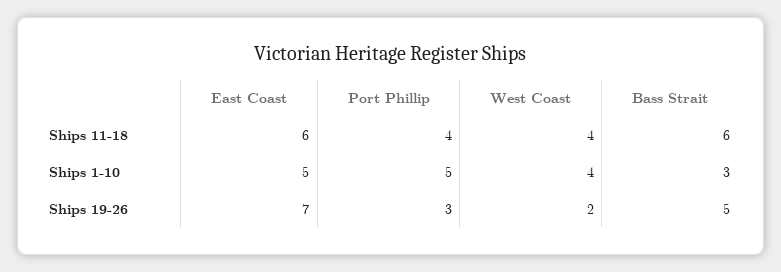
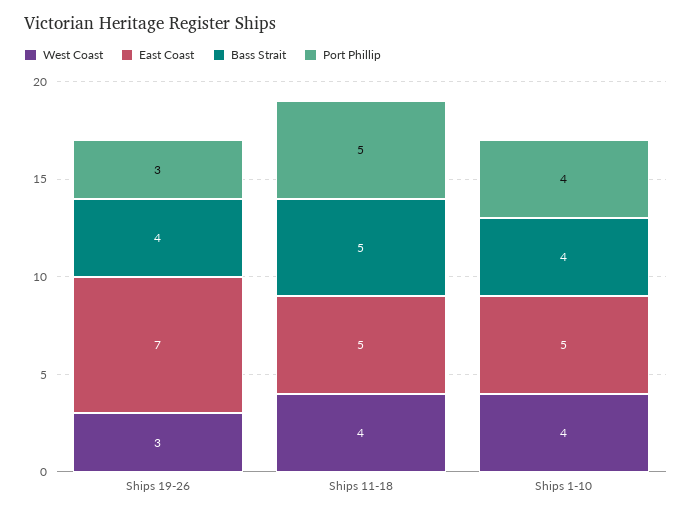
  {
    "East Coast": {
-     "Ships 11-18": 6,
+     "Ships 11-18": 5,
      "Ships 1-10": 5,
      "Ships 19-26": 7
    },
    "Port Phillip": {
-     "Ships 11-18": 4,
+     "Ships 11-18": 5,
-     "Ships 1-10": 5,
+     "Ships 1-10": 4,
      "Ships 19-26": 3
    },
    "West Coast": {
      "Ships 11-18": 4,
      "Ships 1-10": 4,
-     "Ships 19-26": 2
+     "Ships 19-26": 3
    },
    "Bass Strait": {
-     "Ships 11-18": 6,
+     "Ships 11-18": 5,
-     "Ships 1-10": 3,
+     "Ships 1-10": 4,
-     "Ships 19-26": 5
+     "Ships 19-26": 4
    }
  }

